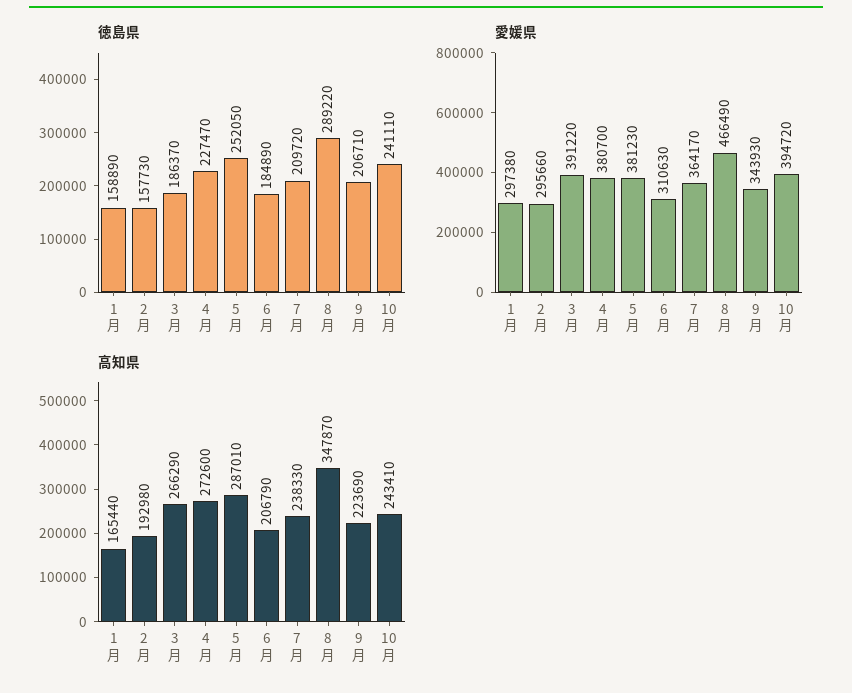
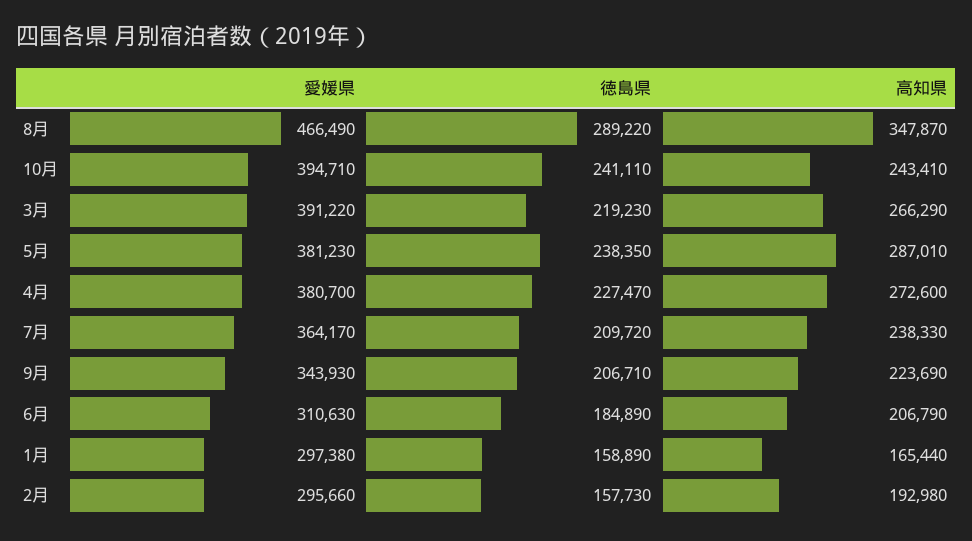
  {
    "徳島県": {
      "1月": 158890,
      "2月": 157730,
-     "3月": 186370,
+     "3月": 219230,
      "4月": 227470,
-     "5月": 252050,
+     "5月": 238350,
      "6月": 184890,
      "7月": 209720,
      "8月": 289220,
      "9月": 206710,
      "10月": 241110
    },
    "愛媛県": {
      "1月": 297380,
      "2月": 295660,
      "3月": 391220,
      "4月": 380700,
      "5月": 381230,
      "6月": 310630,
      "7月": 364170,
      "8月": 466490,
      "9月": 343930,
-     "10月": 394720
+     "10月": 394710
    },
    "高知県": {
      "1月": 165440,
      "2月": 192980,
      "3月": 266290,
      "4月": 272600,
      "5月": 287010,
      "6月": 206790,
      "7月": 238330,
      "8月": 347870,
      "9月": 223690,
      "10月": 243410
    }
  }

